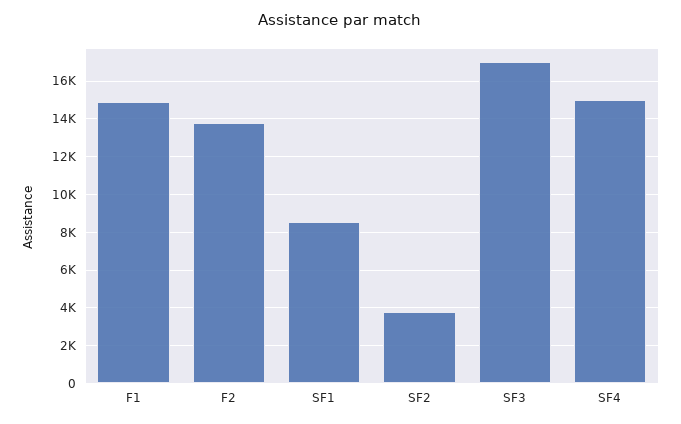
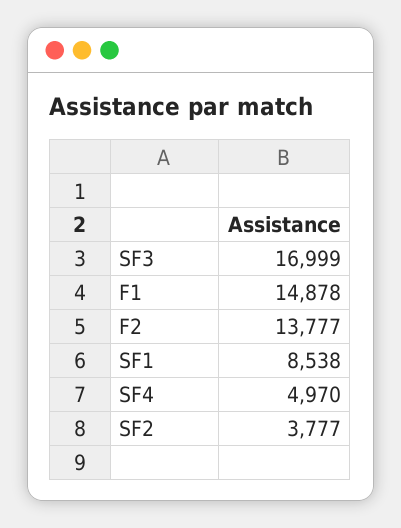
  {
    "F1": 14878,
    "F2": 13777,
    "SF1": 8538,
    "SF2": 3777,
    "SF3": 16999,
-   "SF4": 15000
+   "SF4": 4970
  }

